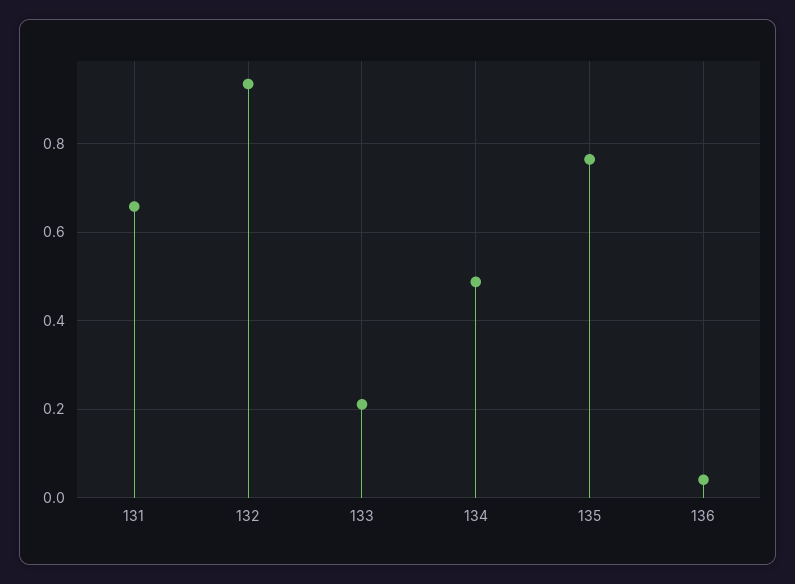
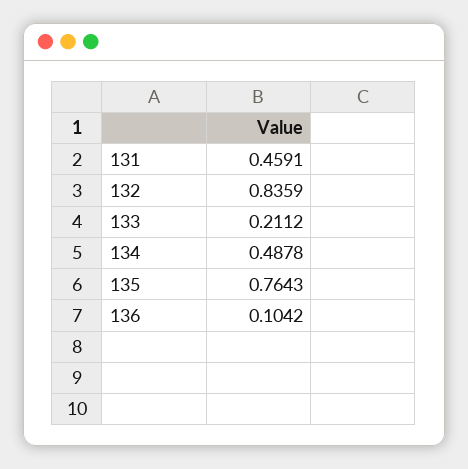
  {
-   "131": 0.66,
+   "131": 0.4591,
-   "132": 0.94,
+   "132": 0.8359,
    "133": 0.2112,
    "134": 0.4878,
    "135": 0.7643,
-   "136": 0.04
+   "136": 0.1042
  }

